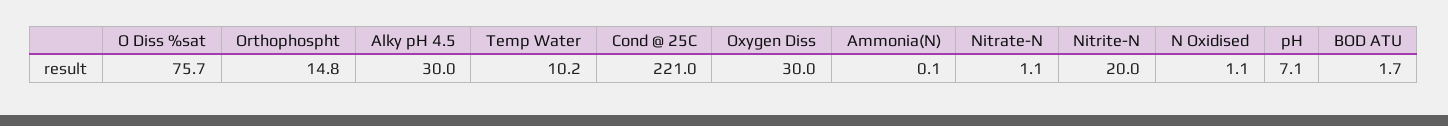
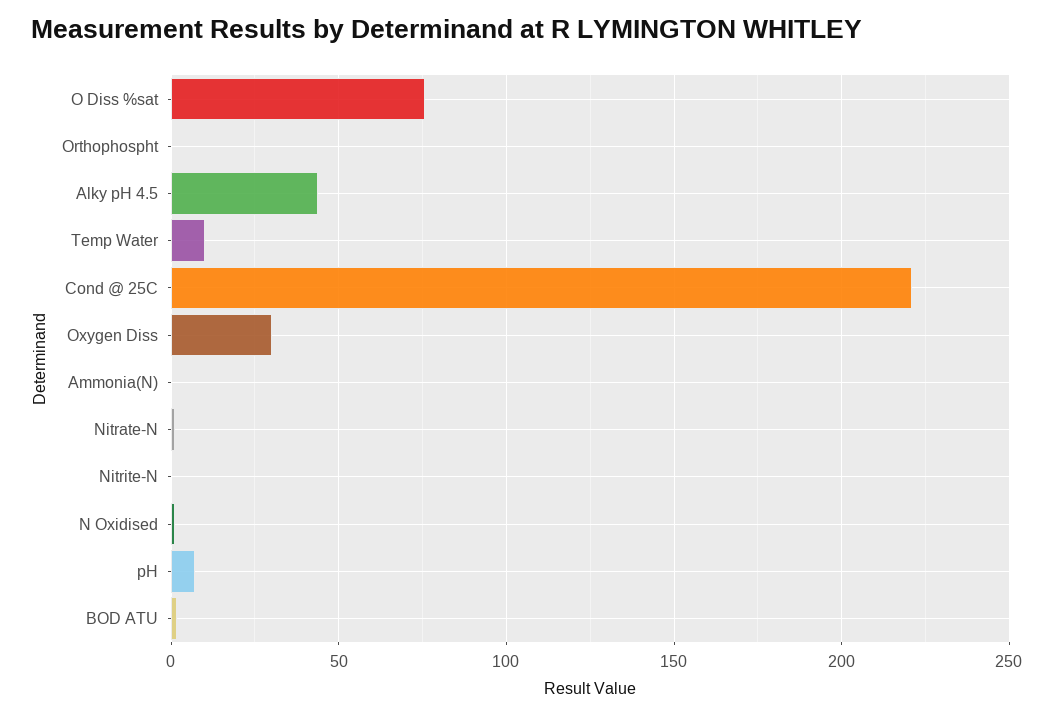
  {
    "O Diss %sat": 75.7,
-   "Orthophospht": 14.8,
+   "Orthophospht": 0,
-   "Alky pH 4.5": 30,
+   "Alky pH 4.5": 45,
    "Temp Water": 10.2,
    "Cond @ 25C": 221,
    "Oxygen Diss": 30,
    "Ammonia(N)": 0.1,
    "Nitrate-N": 1.1,
-   "Nitrite-N": 20,
+   "Nitrite-N": 0,
    "N Oxidised": 1.1,
    "pH": 7.1,
    "BOD ATU": 1.7
  }

